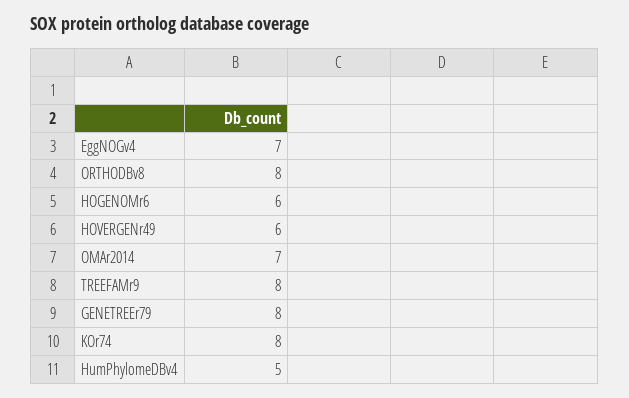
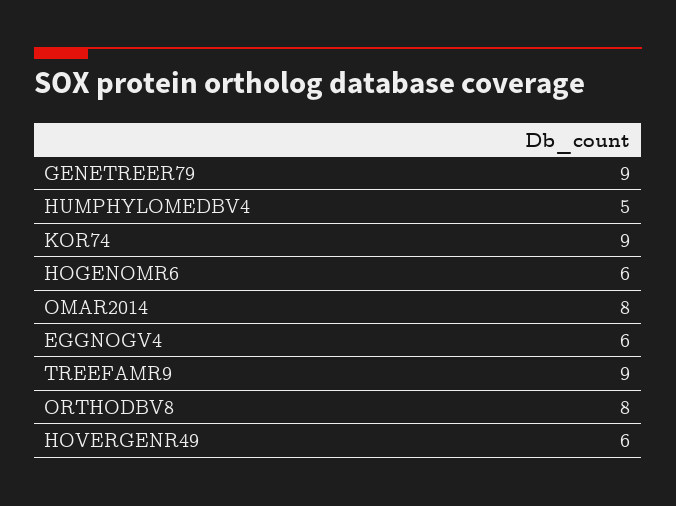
  {
-   "EggNOGv4": 7,
+   "EggNOGv4": 6,
    "ORTHODBv8": 8,
    "HOGENOMr6": 6,
    "HOVERGENr49": 6,
-   "OMAr2014": 7,
+   "OMAr2014": 8,
-   "TREEFAMr9": 8,
+   "TREEFAMr9": 9,
-   "GENETREEr79": 8,
+   "GENETREEr79": 9,
-   "KOr74": 8,
+   "KOr74": 9,
    "HumPhylomeDBv4": 5
  }

